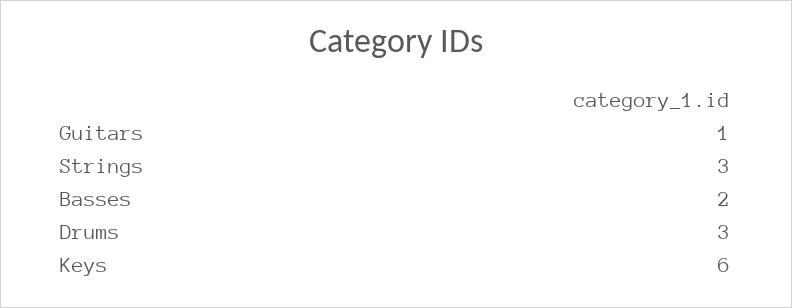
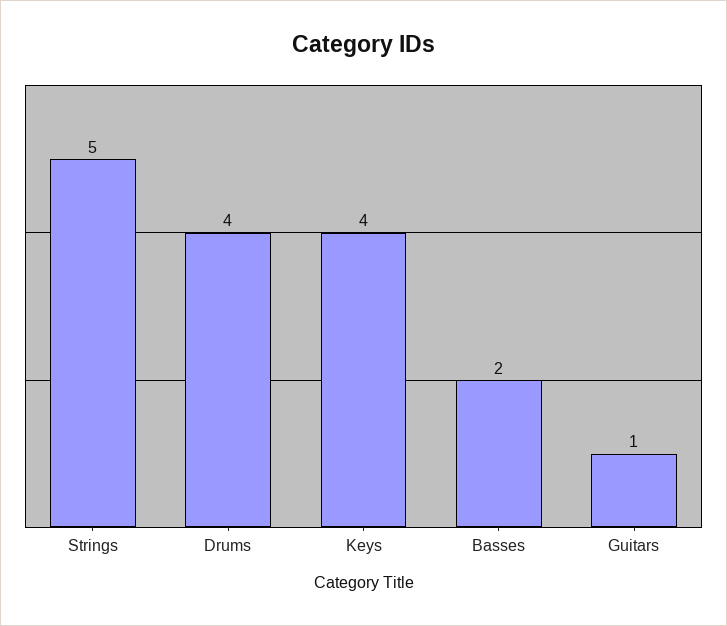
  {
    "Guitars": 1,
-   "Strings": 3,
+   "Strings": 5,
    "Basses": 2,
-   "Drums": 3,
+   "Drums": 4,
-   "Keys": 6
+   "Keys": 4
  }

